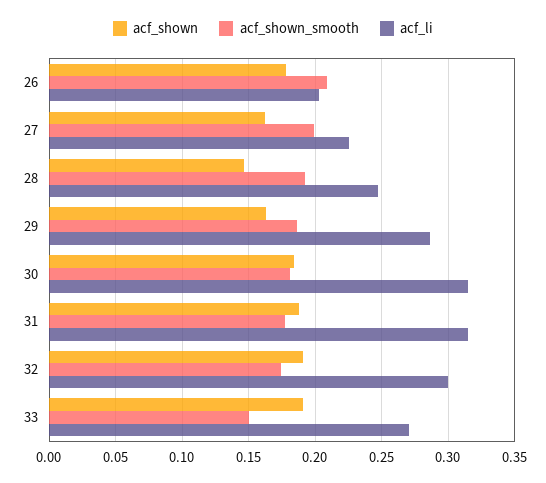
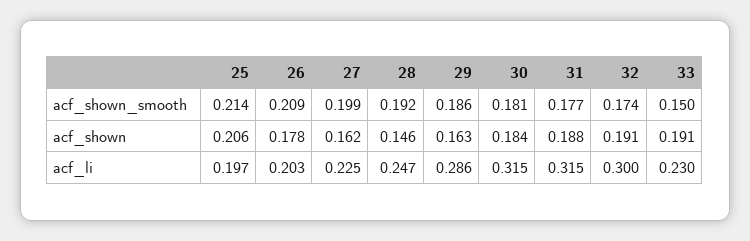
  {
    "acf_shown": {
      "26": 0.178,
      "27": 0.162,
      "28": 0.146,
      "29": 0.163,
      "30": 0.184,
      "31": 0.188,
      "32": 0.191,
-     "33": 0.191
+     "33": 0.191,
+     "25": 0.206
    },
    "acf_shown_smooth": {
      "26": 0.209,
      "27": 0.199,
      "28": 0.192,
      "29": 0.186,
      "30": 0.181,
      "31": 0.177,
      "32": 0.174,
-     "33": 0.15
+     "33": 0.15,
+     "25": 0.214
    },
    "acf_li": {
      "26": 0.203,
      "27": 0.225,
      "28": 0.247,
      "29": 0.286,
      "30": 0.315,
      "31": 0.315,
      "32": 0.3,
-     "33": 0.27
+     "33": 0.23,
+     "25": 0.197
    }
  }

